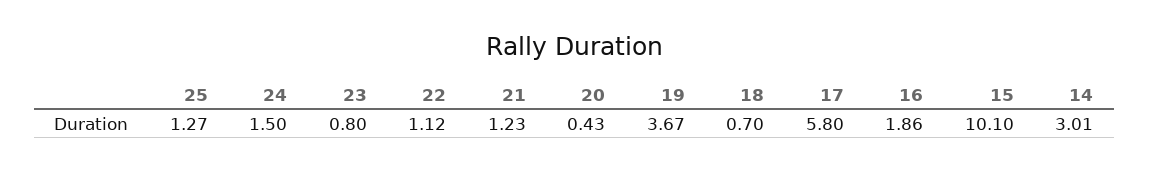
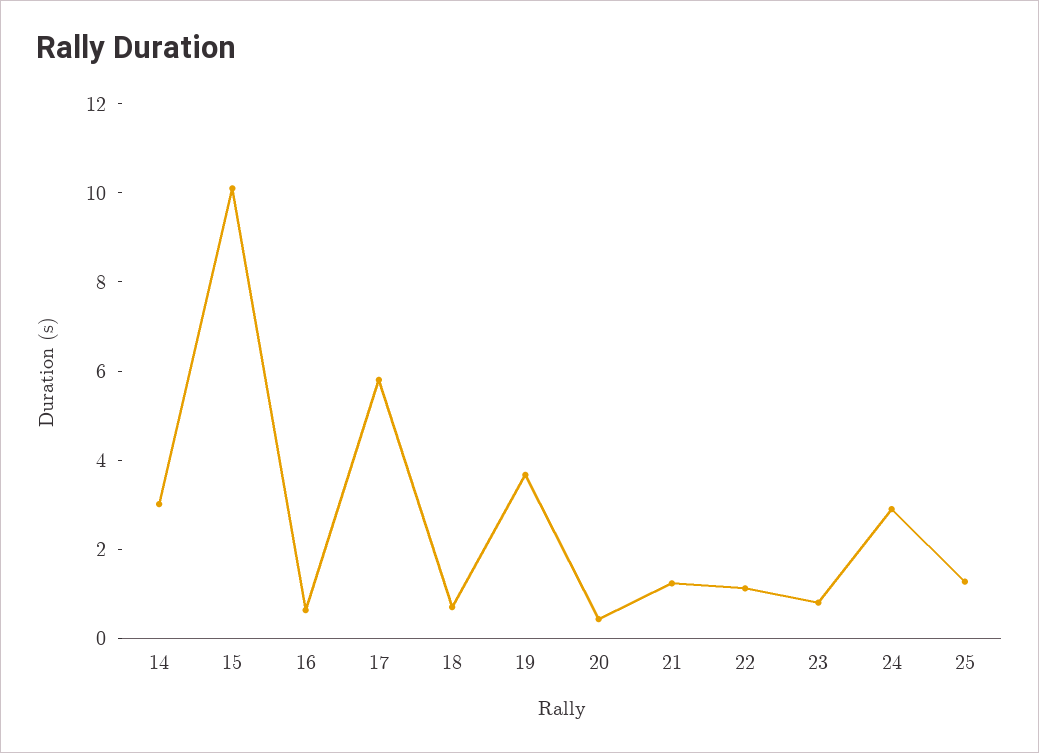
  {
    "25": 1.27,
-   "24": 1.5,
+   "24": 3,
    "23": 0.8,
    "22": 1.12,
    "21": 1.23,
    "20": 0.43,
    "19": 3.67,
    "18": 0.7,
    "17": 5.8,
-   "16": 1.86,
+   "16": 0.5,
    "15": 10.1,
    "14": 3.01
  }

